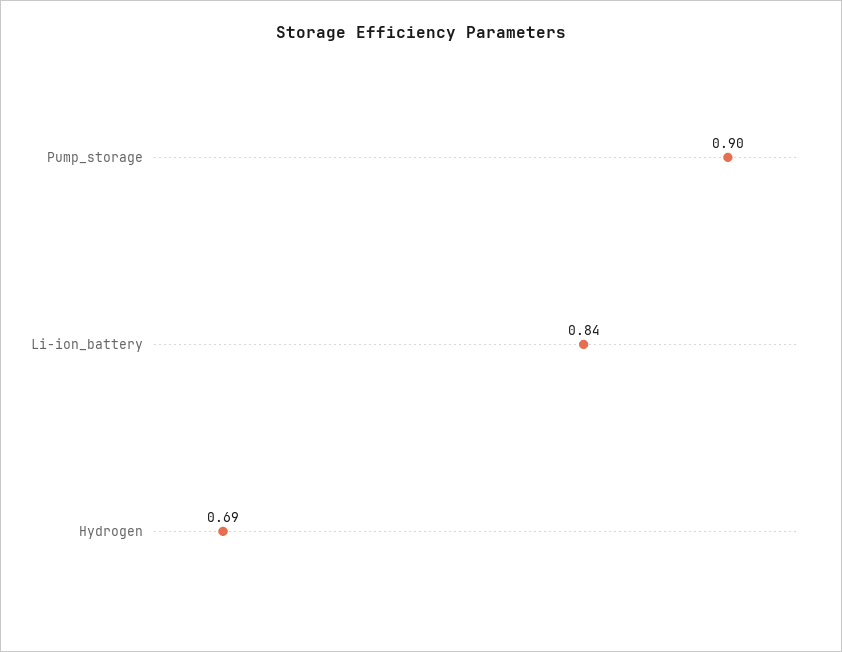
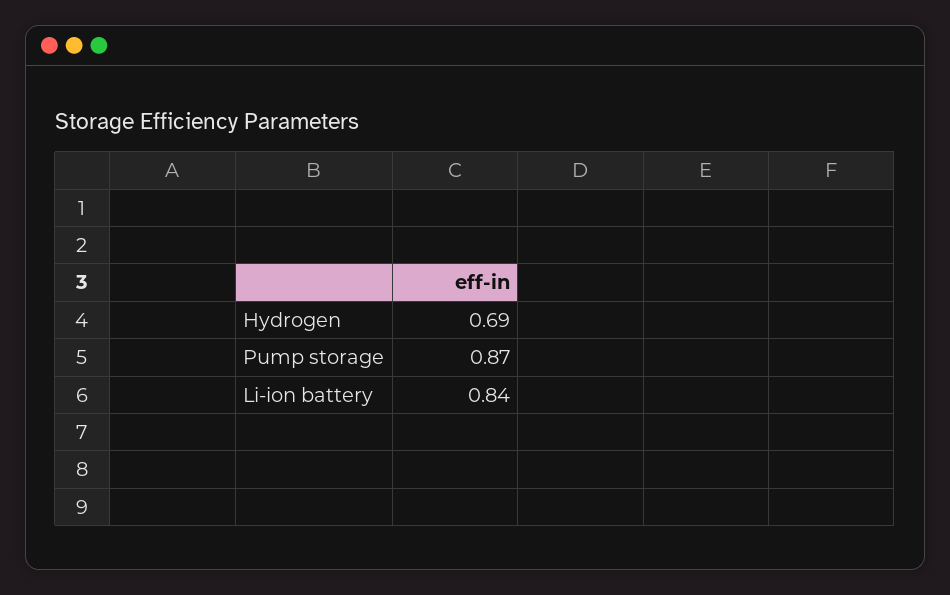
  {
-   "Pump_storage": 0.9,
+   "Pump_storage": 0.87,
    "Li-ion_battery": 0.84,
    "Hydrogen": 0.69
  }

